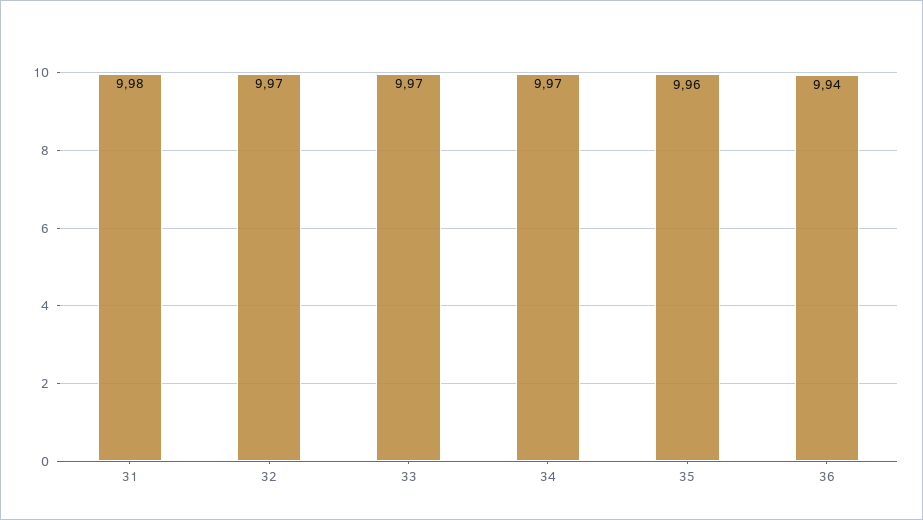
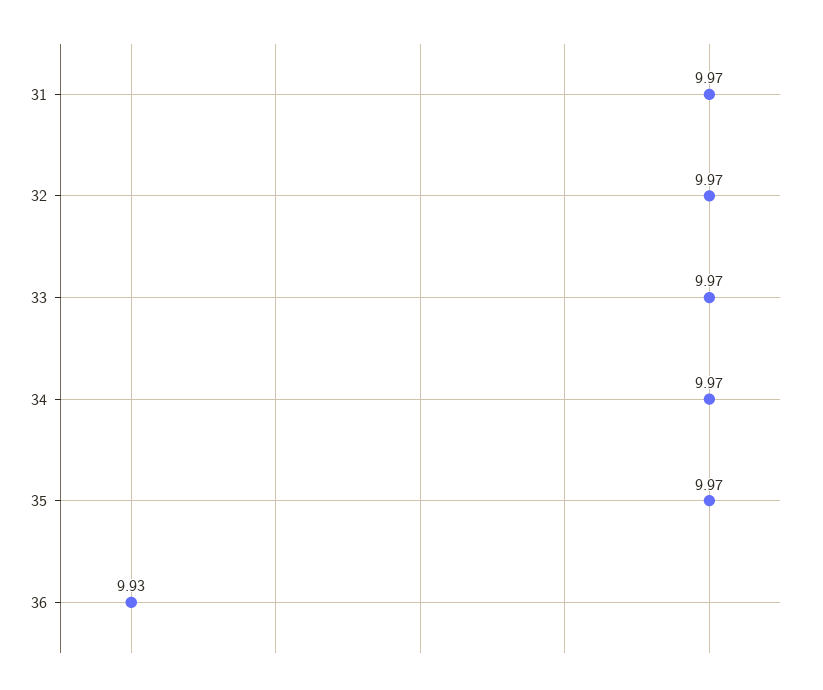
  {
-   "31": 9.98,
+   "31": 9.97,
    "32": 9.97,
    "33": 9.97,
    "34": 9.97,
-   "35": 9.96,
+   "35": 9.97,
-   "36": 9.94
+   "36": 9.93
  }

